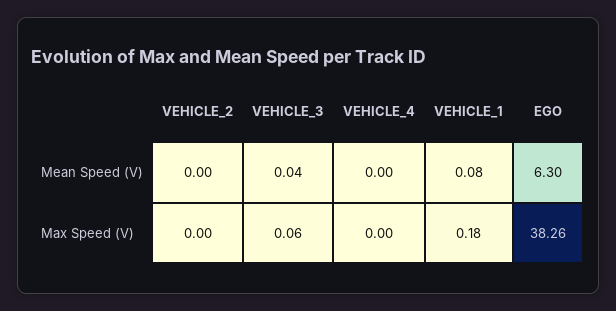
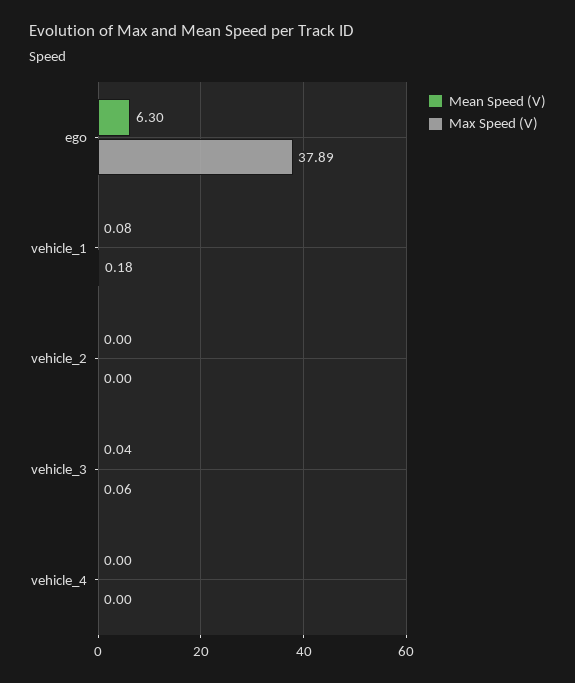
  {
    "Mean Speed (V)": {
      "VEHICLE_2": 0,
      "VEHICLE_3": 0.04,
      "VEHICLE_4": 0,
      "VEHICLE_1": 0.08,
      "EGO": 6.3
    },
    "Max Speed (V)": {
      "VEHICLE_2": 0,
      "VEHICLE_3": 0.06,
      "VEHICLE_4": 0,
      "VEHICLE_1": 0.18,
-     "EGO": 38.26
+     "EGO": 37.89
    }
  }

